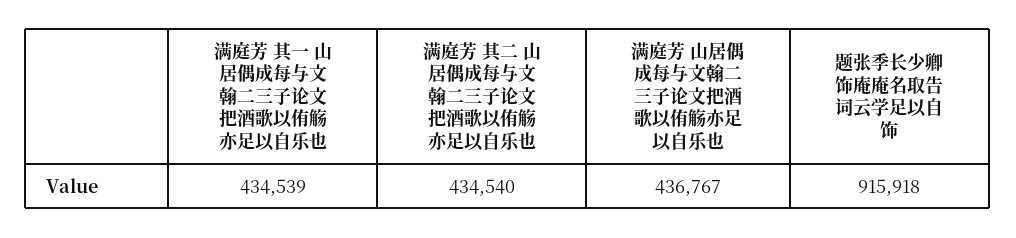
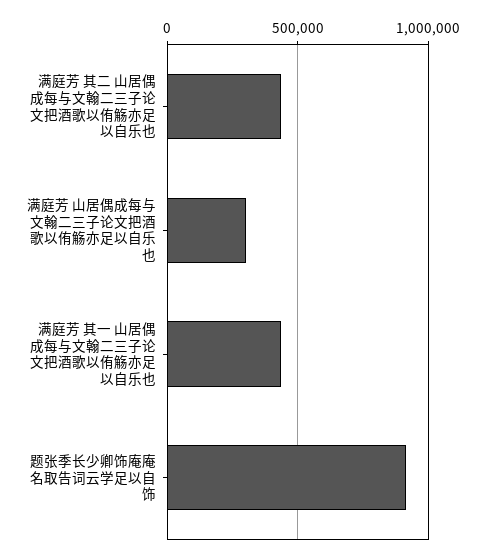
  {
    "满庭芳 其一 山居偶成每与文翰二三子论文把酒歌以侑觞亦足以自乐也": 434539,
    "满庭芳 其二 山居偶成每与文翰二三子论文把酒歌以侑觞亦足以自乐也": 434540,
-   "满庭芳 山居偶成每与文翰二三子论文把酒歌以侑觞亦足以自乐也": 436767,
+   "满庭芳 山居偶成每与文翰二三子论文把酒歌以侑觞亦足以自乐也": 300000,
    "题张季长少卿饰庵庵名取告词云学足以自饰": 915918
  }

